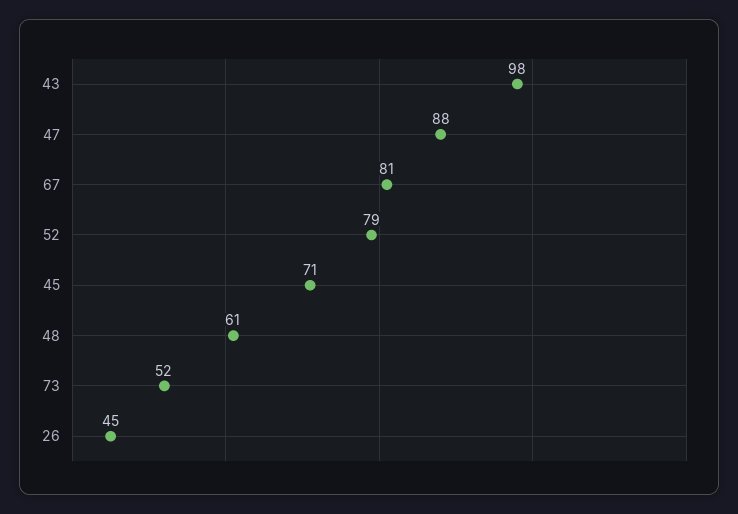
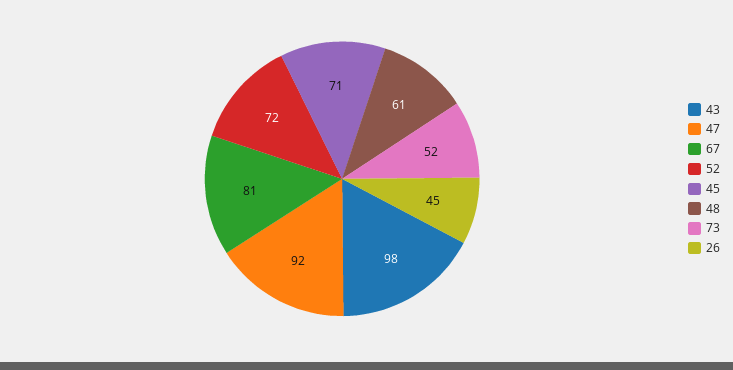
  {
    "43": 98,
-   "47": 88,
+   "47": 92,
    "67": 81,
-   "52": 79,
+   "52": 72,
    "45": 71,
    "48": 61,
    "73": 52,
    "26": 45
  }

